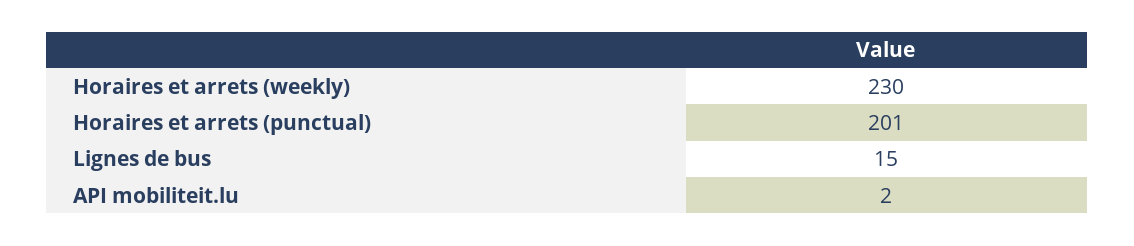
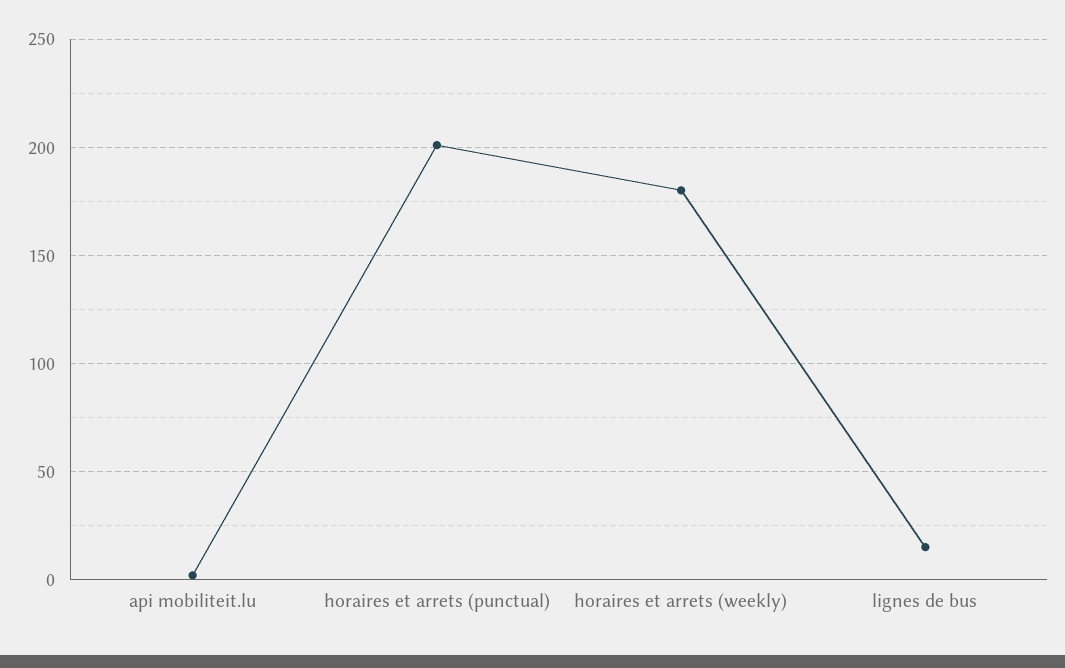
  {
-   "Horaires et arrets (weekly)": 230,
+   "Horaires et arrets (weekly)": 180,
    "Horaires et arrets (punctual)": 201,
    "Lignes de bus": 15,
    "API mobiliteit.lu": 2
  }

